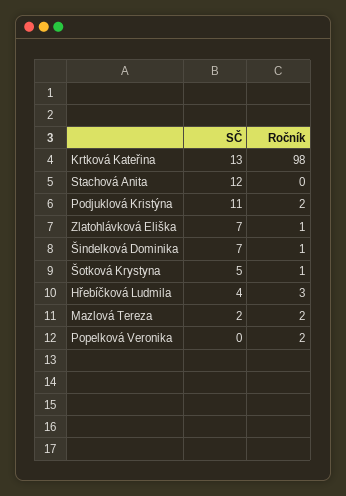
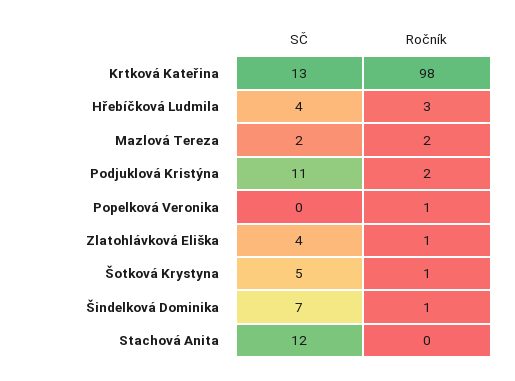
  {
    "SČ": {
      "Krtková Kateřina": 13,
      "Stachová Anita": 12,
      "Podjuklová Kristýna": 11,
-     "Zlatohlávková Eliška": 7,
+     "Zlatohlávková Eliška": 4,
      "Šindelková Dominika": 7,
      "Šotková Krystyna": 5,
      "Hřebíčková Ludmila": 4,
      "Mazlová Tereza": 2,
      "Popelková Veronika": 0
    },
    "Ročník": {
      "Krtková Kateřina": 98,
      "Stachová Anita": 0,
      "Podjuklová Kristýna": 2,
      "Zlatohlávková Eliška": 1,
      "Šindelková Dominika": 1,
      "Šotková Krystyna": 1,
      "Hřebíčková Ludmila": 3,
      "Mazlová Tereza": 2,
-     "Popelková Veronika": 2
+     "Popelková Veronika": 1
    }
  }

